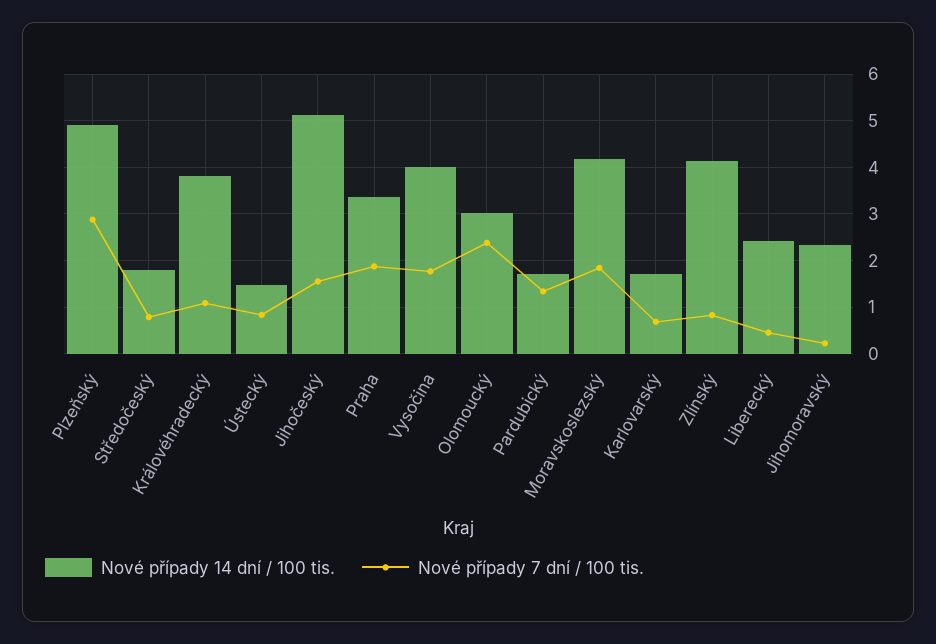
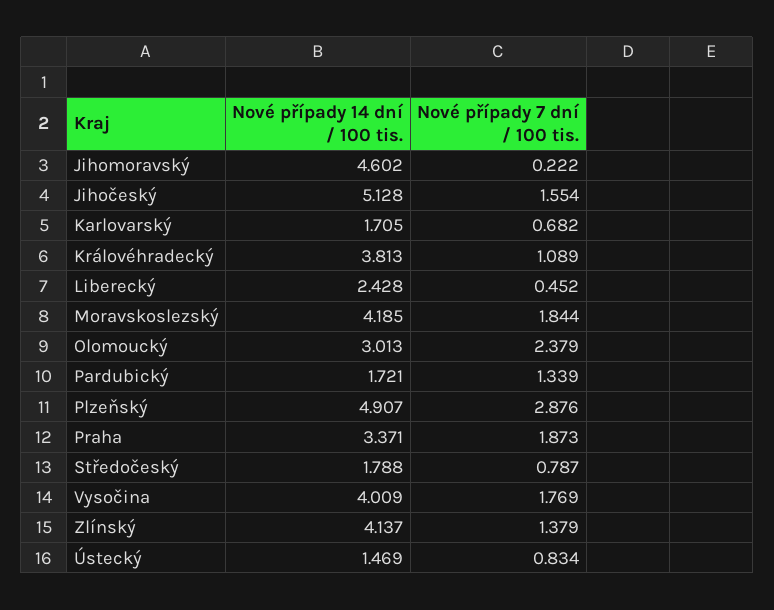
  {
    "Nové případy 14 dní / 100 tis.": {
      "Plzeňský": 4.907,
      "Středočeský": 1.788,
      "Královéhradecký": 3.813,
      "Ústecký": 1.469,
      "Jihočeský": 5.128,
      "Praha": 3.371,
      "Vysočina": 4.009,
      "Olomoucký": 3.013,
      "Pardubický": 1.721,
      "Moravskoslezský": 4.185,
      "Karlovarský": 1.705,
      "Zlínský": 4.137,
      "Liberecký": 2.428,
-     "Jihomoravský": 2.4
+     "Jihomoravský": 4.602
    },
    "Nové případy 7 dní / 100 tis.": {
      "Plzeňský": 2.876,
      "Středočeský": 0.787,
      "Královéhradecký": 1.089,
      "Ústecký": 0.834,
      "Jihočeský": 1.554,
      "Praha": 1.873,
      "Vysočina": 1.769,
      "Olomoucký": 2.379,
      "Pardubický": 1.339,
      "Moravskoslezský": 1.844,
      "Karlovarský": 0.682,
-     "Zlínský": 0.8,
+     "Zlínský": 1.379,
      "Liberecký": 0.452,
      "Jihomoravský": 0.222
    }
  }

